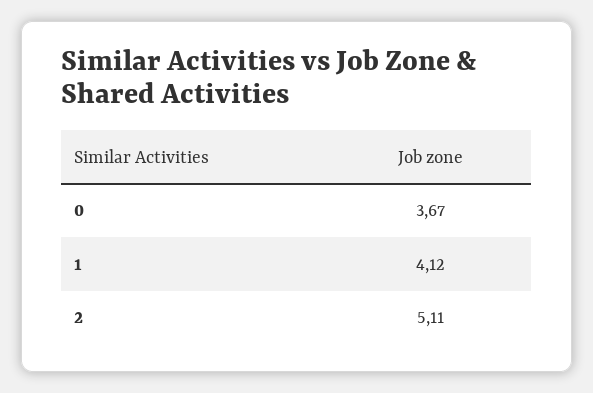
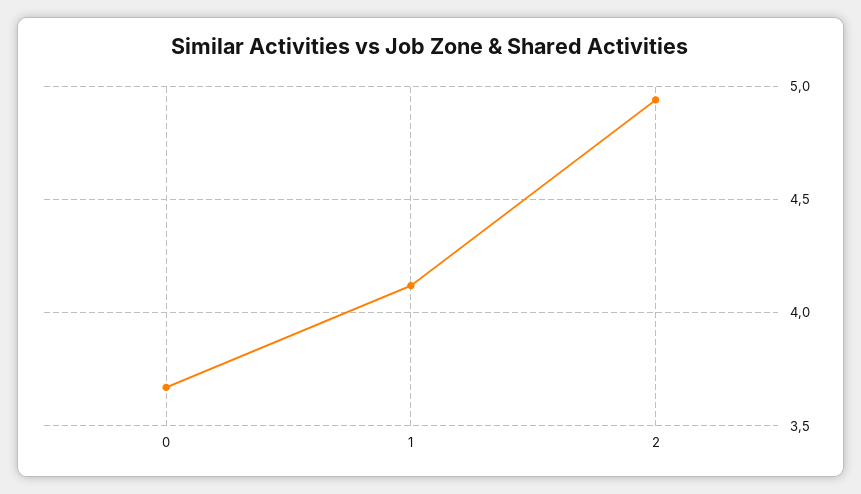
  {
    "0": 3.67,
    "1": 4.12,
-   "2": 5.11
+   "2": 4.95
  }

